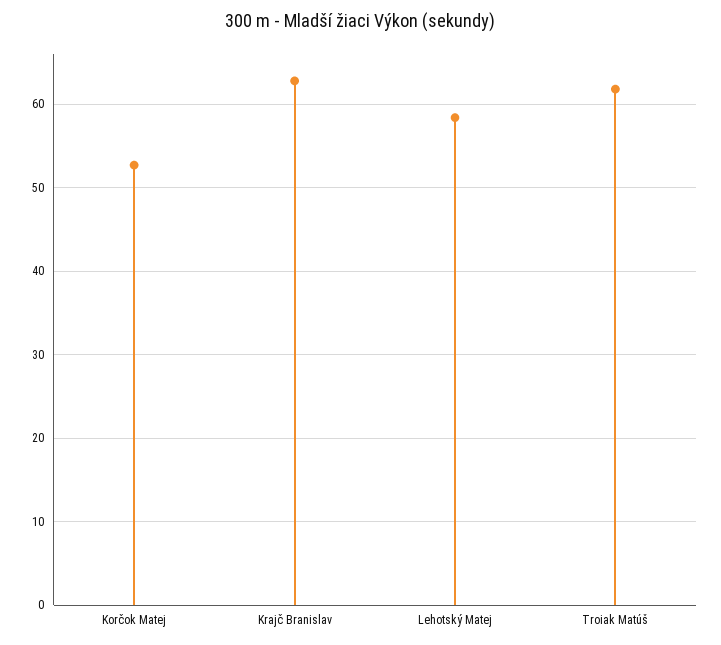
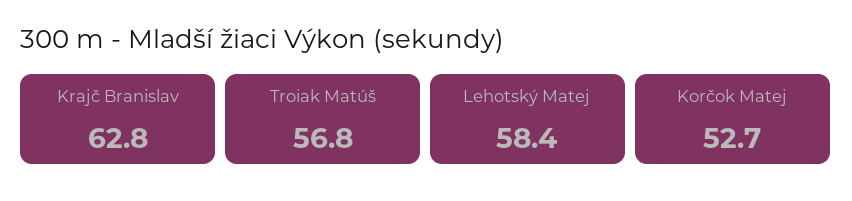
  {
    "Korčok Matej": 52.7,
    "Krajč Branislav": 62.8,
    "Lehotský Matej": 58.4,
-   "Troiak Matúš": 62
+   "Troiak Matúš": 56.8
  }

